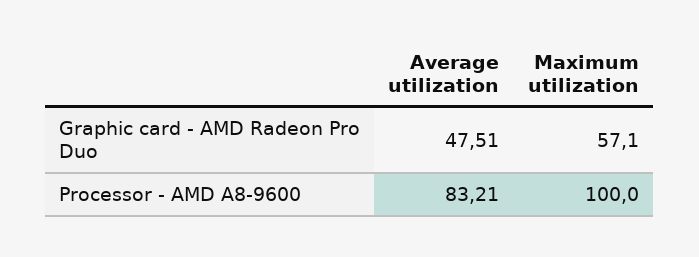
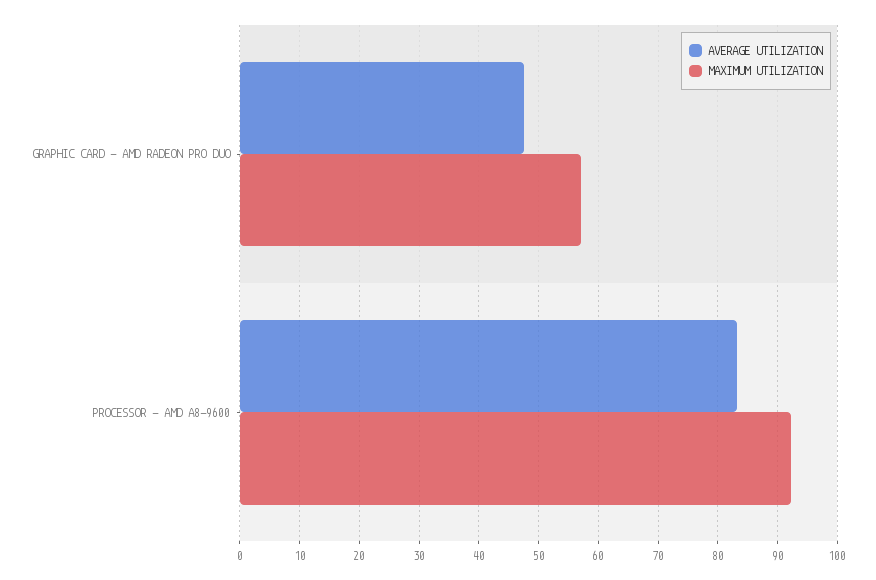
  {
    "Average utilization": {
      "Graphic card - AMD Radeon Pro Duo": 47.51,
      "Processor - AMD A8-9600": 83.21
    },
    "Maximum utilization": {
      "Graphic card - AMD Radeon Pro Duo": 57.1,
-     "Processor - AMD A8-9600": 100
+     "Processor - AMD A8-9600": 92
    }
  }

